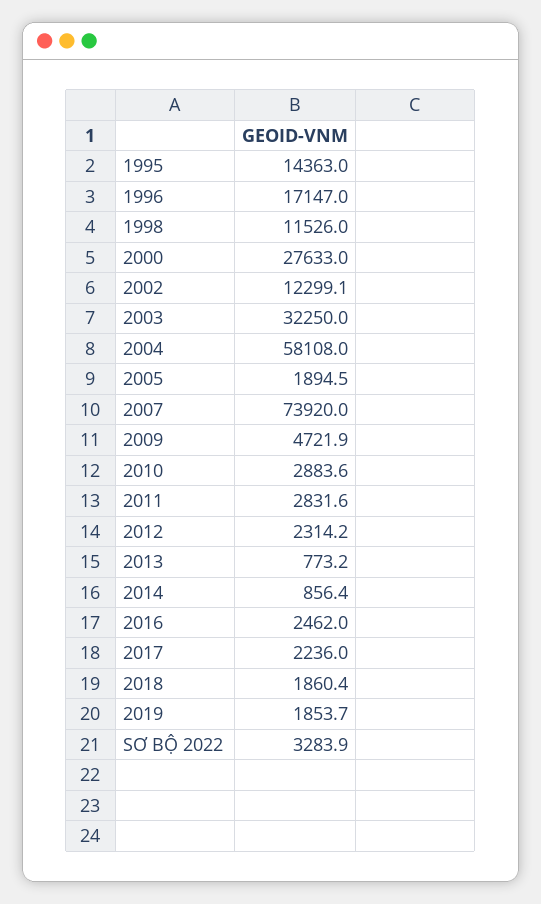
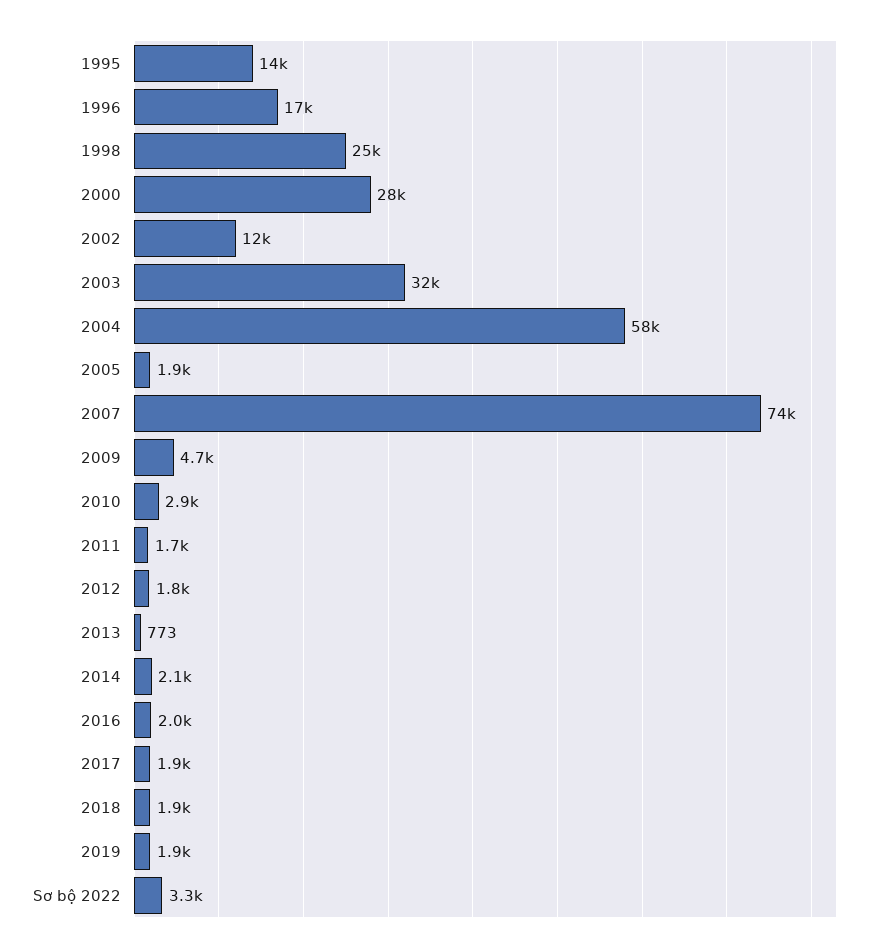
  {
    "1995": 14363,
    "1996": 17147,
-   "1998": 11526,
+   "1998": 25000,
    "2000": 27633,
    "2002": 12299.1,
    "2003": 32250,
    "2004": 58108,
    "2005": 1894.5,
    "2007": 73920,
    "2009": 4721.9,
    "2010": 2883.6,
-   "2011": 2831.6,
+   "2011": 1700,
-   "2012": 2314.2,
+   "2012": 1800,
    "2013": 773.2,
-   "2014": 856.4,
+   "2014": 2100,
-   "2016": 2462,
+   "2016": 2000,
-   "2017": 2236,
+   "2017": 1900,
    "2018": 1860.4,
    "2019": 1853.7,
    "SƠ BỘ 2022": 3283.9
  }

